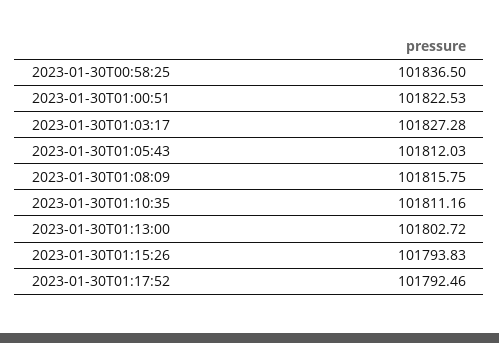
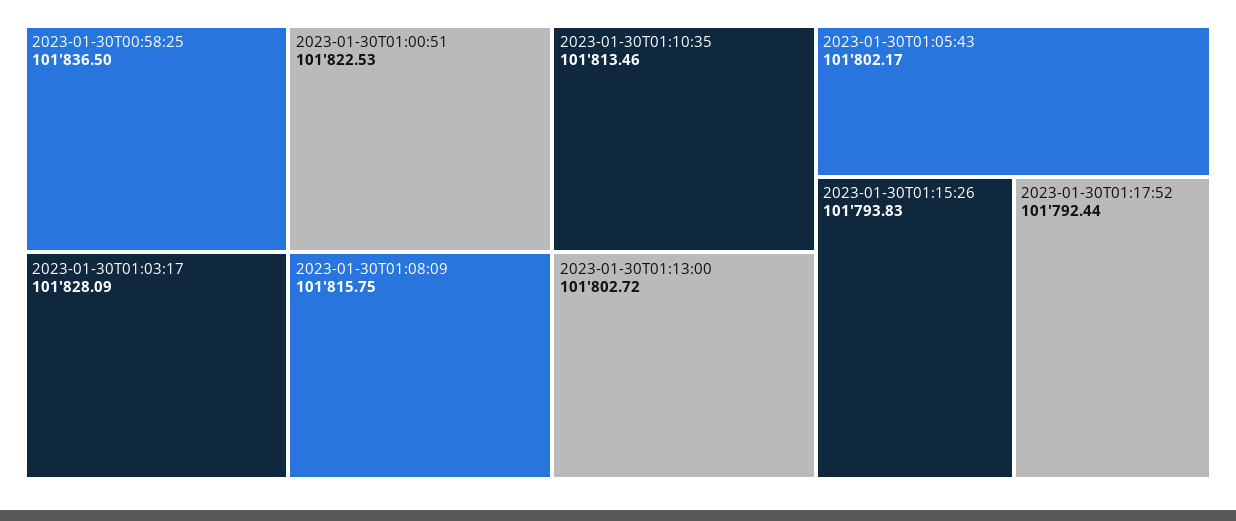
  {
    "2023-01-30T00:58:25": 101836.5,
    "2023-01-30T01:00:51": 101822.53,
-   "2023-01-30T01:03:17": 101827.28,
+   "2023-01-30T01:03:17": 101828.09,
-   "2023-01-30T01:05:43": 101812.03,
+   "2023-01-30T01:05:43": 101802.17,
    "2023-01-30T01:08:09": 101815.75,
-   "2023-01-30T01:10:35": 101811.16,
+   "2023-01-30T01:10:35": 101813.46,
    "2023-01-30T01:13:00": 101802.72,
    "2023-01-30T01:15:26": 101793.83,
-   "2023-01-30T01:17:52": 101792.46
+   "2023-01-30T01:17:52": 101792.44
  }

